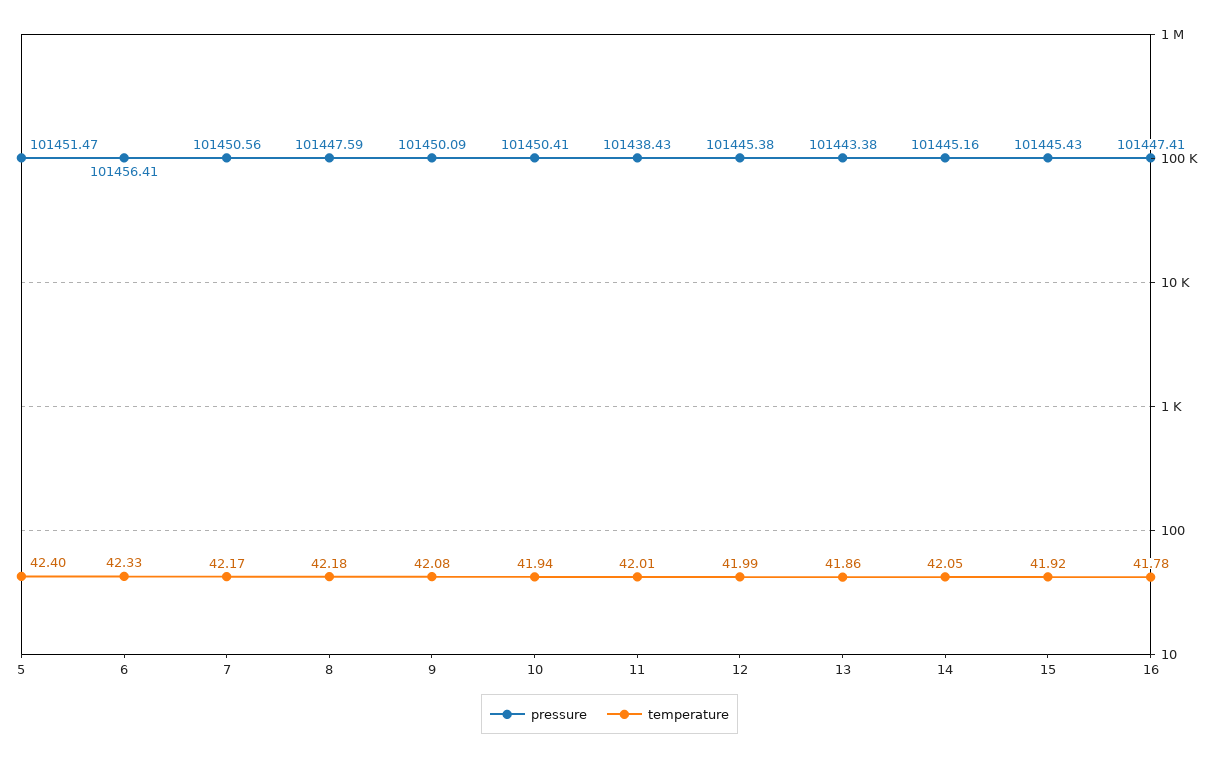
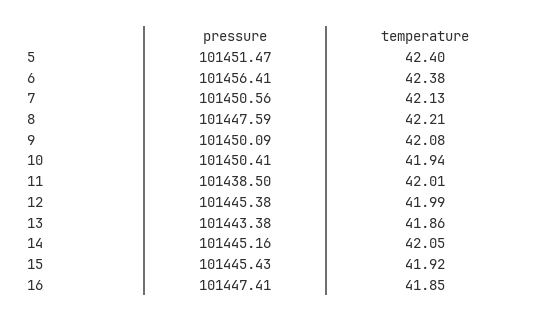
  {
    "pressure": {
      "5": 101451.47,
      "6": 101456.41,
      "7": 101450.56,
      "8": 101447.59,
      "9": 101450.09,
      "10": 101450.41,
-     "11": 101438.43,
+     "11": 101438.5,
      "12": 101445.38,
      "13": 101443.38,
      "14": 101445.16,
      "15": 101445.43,
      "16": 101447.41
    },
    "temperature": {
      "5": 42.4,
-     "6": 42.33,
+     "6": 42.38,
-     "7": 42.17,
+     "7": 42.13,
-     "8": 42.18,
+     "8": 42.21,
      "9": 42.08,
      "10": 41.94,
      "11": 42.01,
      "12": 41.99,
      "13": 41.86,
      "14": 42.05,
      "15": 41.92,
-     "16": 41.78
+     "16": 41.85
    }
  }

